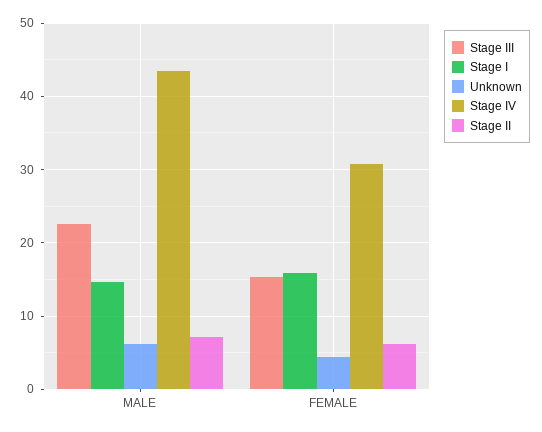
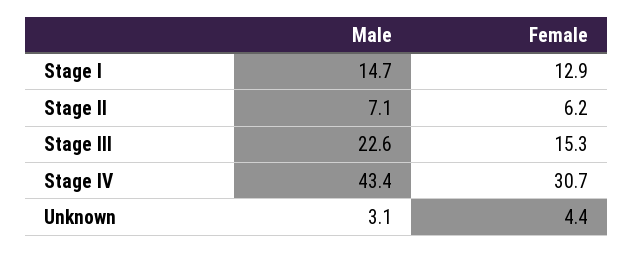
  {
    "Stage III": {
      "MALE": 22.6,
      "FEMALE": 15.3
    },
    "Stage I": {
      "MALE": 14.7,
-     "FEMALE": 16
+     "FEMALE": 12.9
    },
    "Unknown": {
-     "MALE": 6,
+     "MALE": 3.1,
      "FEMALE": 4.4
    },
    "Stage IV": {
      "MALE": 43.4,
      "FEMALE": 30.7
    },
    "Stage II": {
      "MALE": 7.1,
      "FEMALE": 6.2
    }
  }

